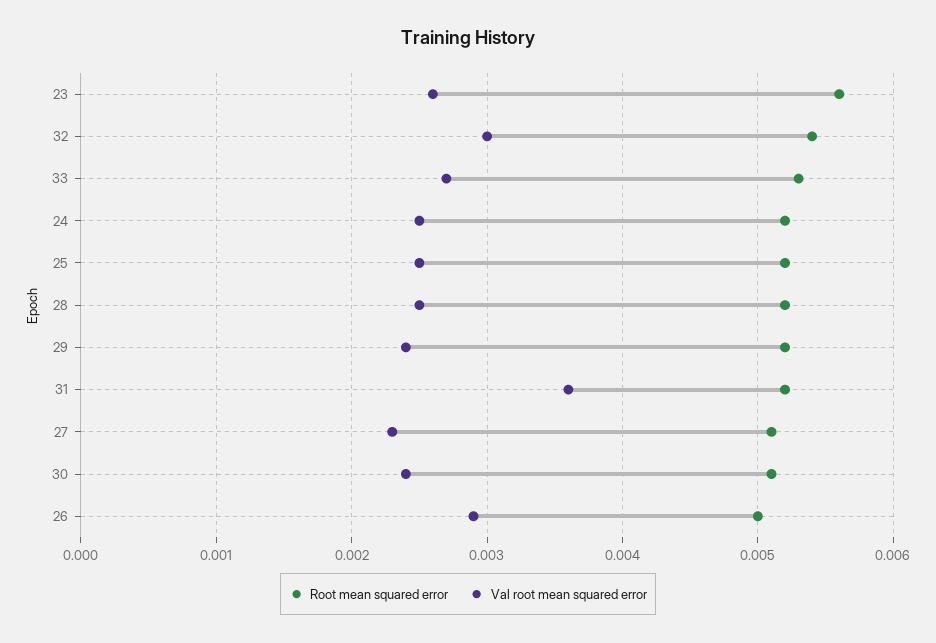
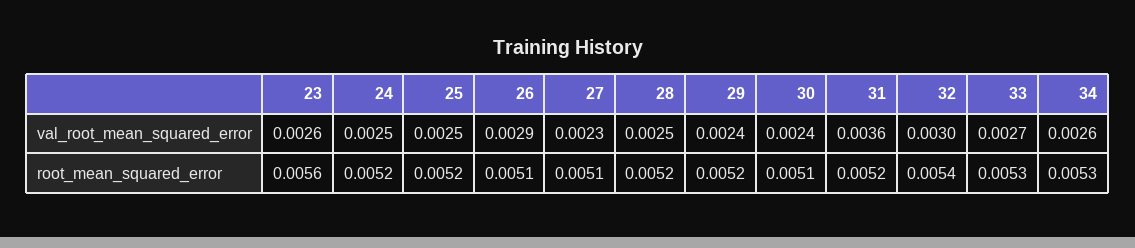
  {
    "Root mean squared error": {
      "23": 0.0056,
      "32": 0.0054,
      "33": 0.0053,
      "24": 0.0052,
      "25": 0.0052,
      "28": 0.0052,
      "29": 0.0052,
      "31": 0.0052,
      "27": 0.0051,
      "30": 0.0051,
-     "26": 0.005
+     "26": 0.0051,
+     "34": 0.0053
    },
    "Val root mean squared error": {
      "23": 0.0026,
      "32": 0.003,
      "33": 0.0027,
      "24": 0.0025,
      "25": 0.0025,
      "28": 0.0025,
      "29": 0.0024,
      "31": 0.0036,
      "27": 0.0023,
      "30": 0.0024,
-     "26": 0.0029
+     "26": 0.0029,
+     "34": 0.0026
    }
  }

